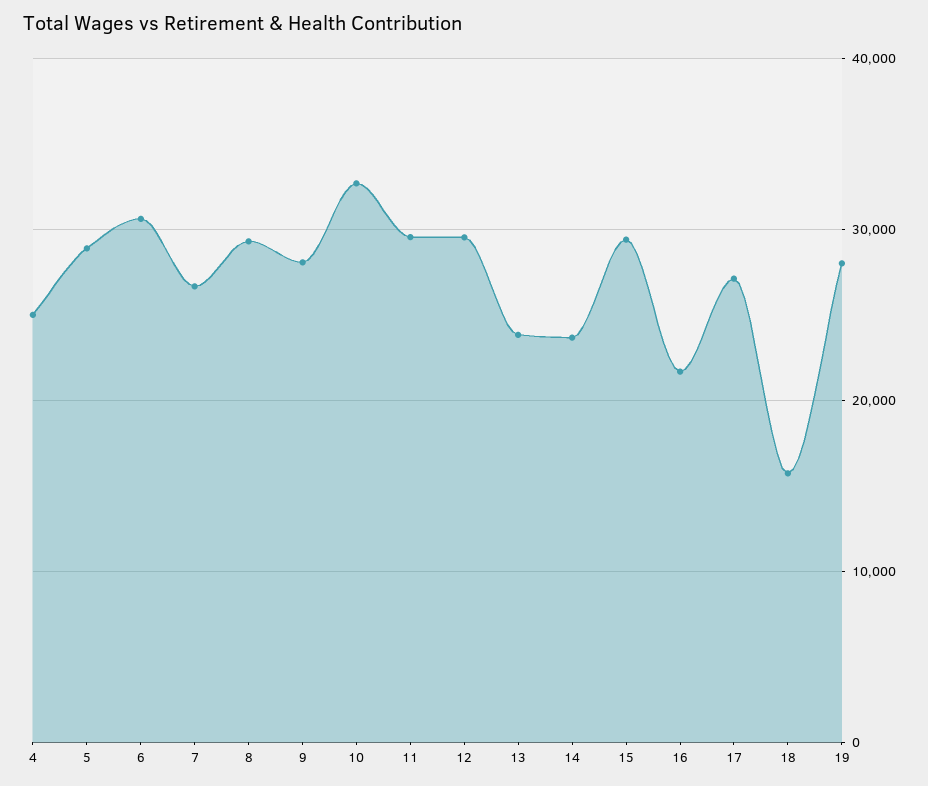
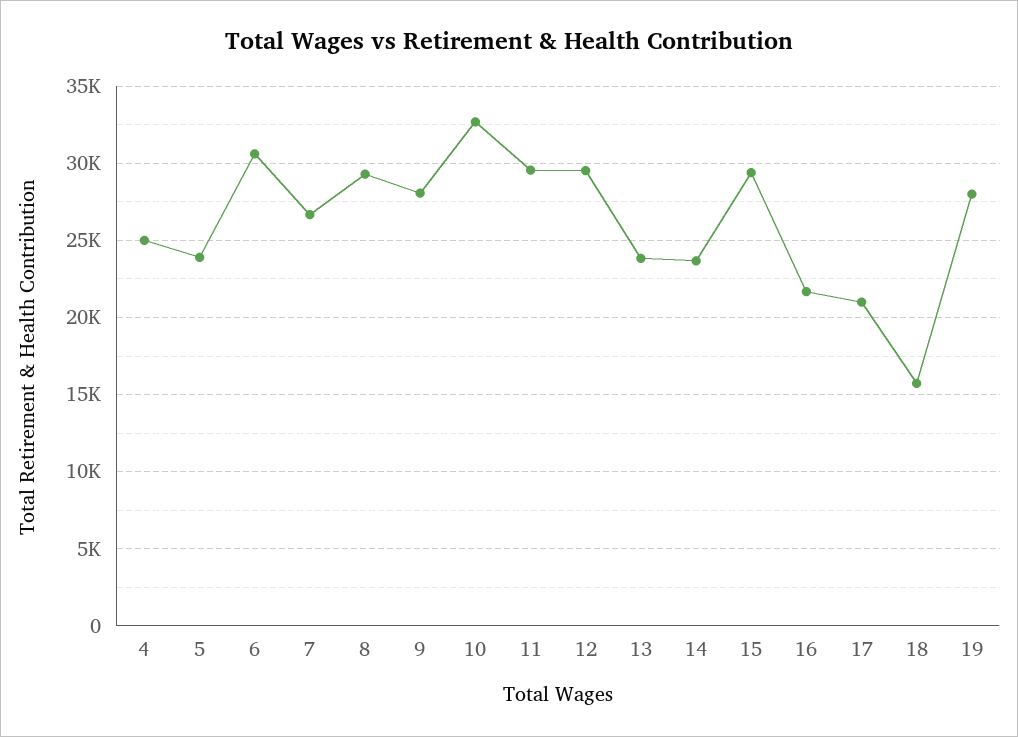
  {
    "4": 25000,
-   "5": 29000,
+   "5": 24000,
    "6": 30500,
    "7": 26500,
    "8": 29500,
    "9": 28000,
    "10": 32500,
    "11": 29500,
    "12": 29500,
    "13": 24000,
    "14": 23500,
    "15": 29500,
    "16": 21500,
-   "17": 27000,
+   "17": 21000,
    "18": 15500,
    "19": 28000
  }

